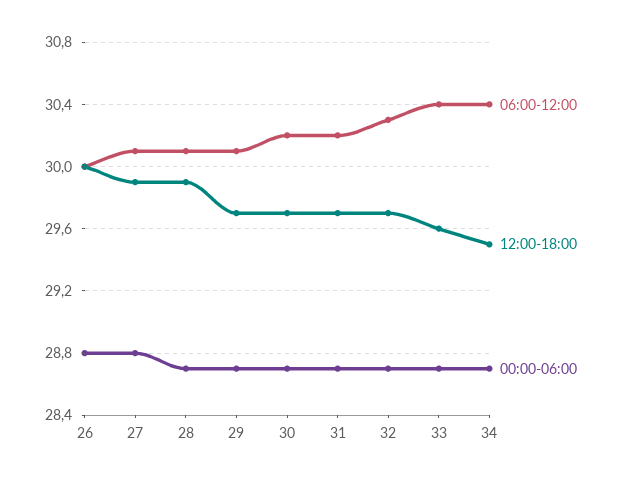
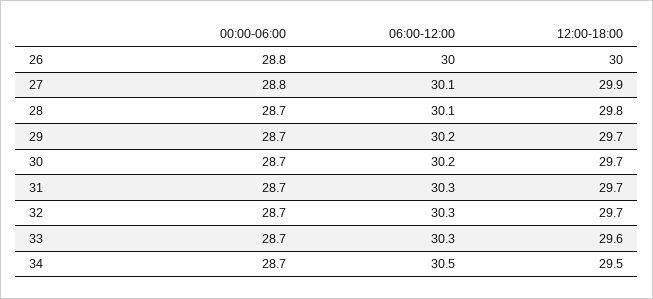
  {
    "06:00-12:00": {
      "26": 30,
      "27": 30.1,
      "28": 30.1,
-     "29": 30.1,
+     "29": 30.2,
      "30": 30.2,
-     "31": 30.2,
+     "31": 30.3,
      "32": 30.3,
-     "33": 30.4,
+     "33": 30.3,
-     "34": 30.4
+     "34": 30.5
    },
    "12:00-18:00": {
      "26": 30,
      "27": 29.9,
-     "28": 29.9,
+     "28": 29.8,
      "29": 29.7,
      "30": 29.7,
      "31": 29.7,
      "32": 29.7,
      "33": 29.6,
      "34": 29.5
    },
    "00:00-06:00": {
      "26": 28.8,
      "27": 28.8,
      "28": 28.7,
      "29": 28.7,
      "30": 28.7,
      "31": 28.7,
      "32": 28.7,
      "33": 28.7,
      "34": 28.7
    }
  }

